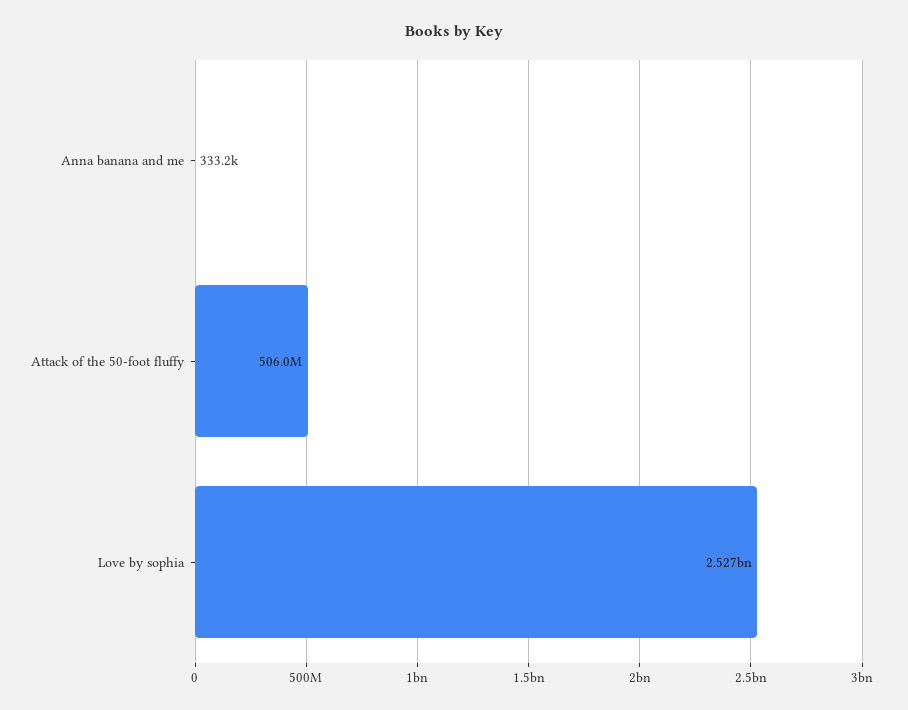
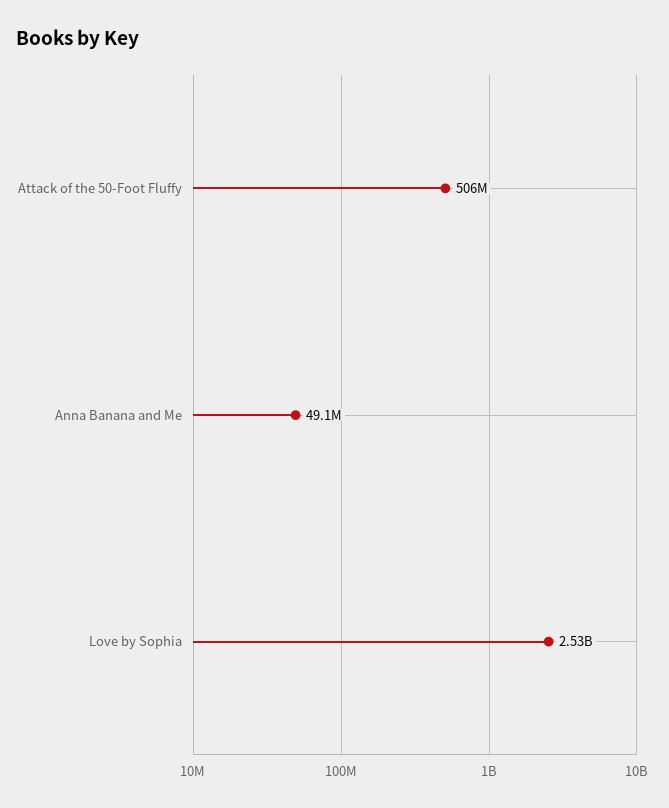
  {
-   "Anna banana and me": 333200,
+   "Anna banana and me": 49100000,
    "Attack of the 50-foot fluffy": 506000000,
    "Love by sophia": 2527000000
  }

